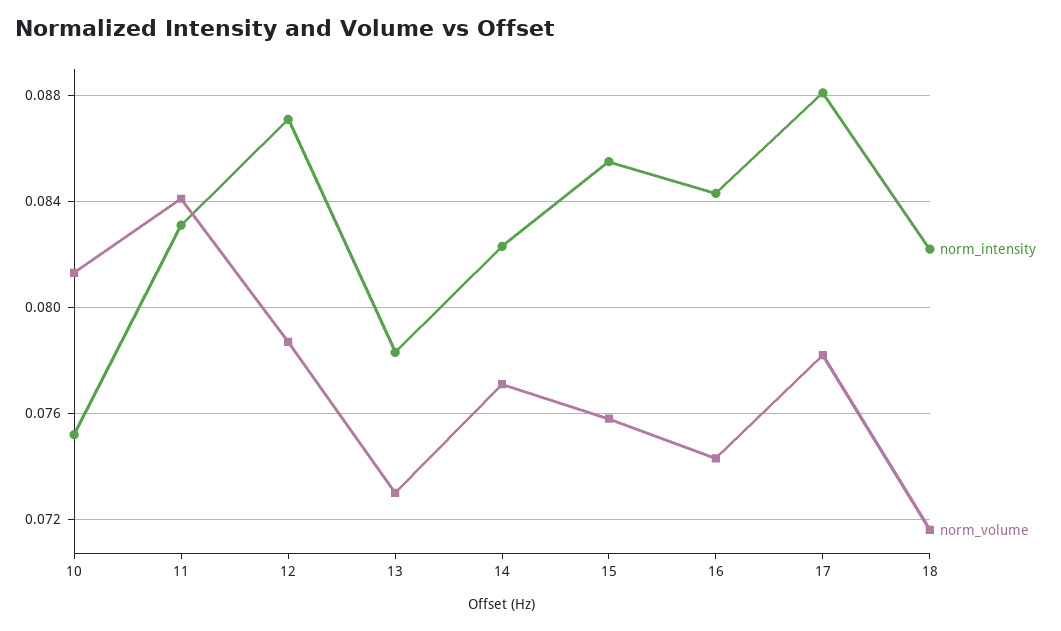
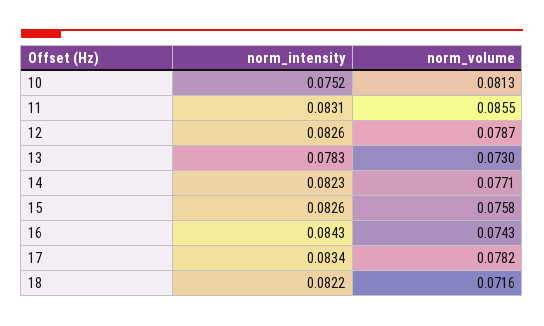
  {
    "norm_intensity": {
      "10": 0.0752,
      "11": 0.0831,
-     "12": 0.087,
+     "12": 0.0826,
      "13": 0.0783,
      "14": 0.0823,
-     "15": 0.0855,
+     "15": 0.0826,
      "16": 0.0843,
-     "17": 0.088,
+     "17": 0.0834,
      "18": 0.0822
    },
    "norm_volume": {
      "10": 0.0813,
-     "11": 0.084,
+     "11": 0.0855,
      "12": 0.0787,
      "13": 0.073,
      "14": 0.0771,
      "15": 0.0758,
      "16": 0.0743,
      "17": 0.0782,
      "18": 0.0716
    }
  }

